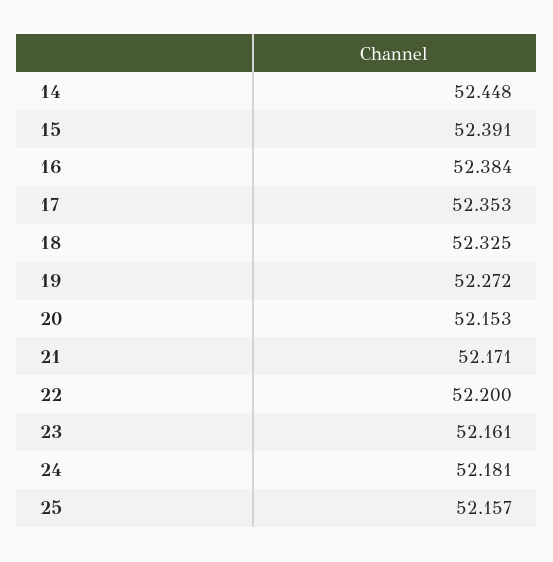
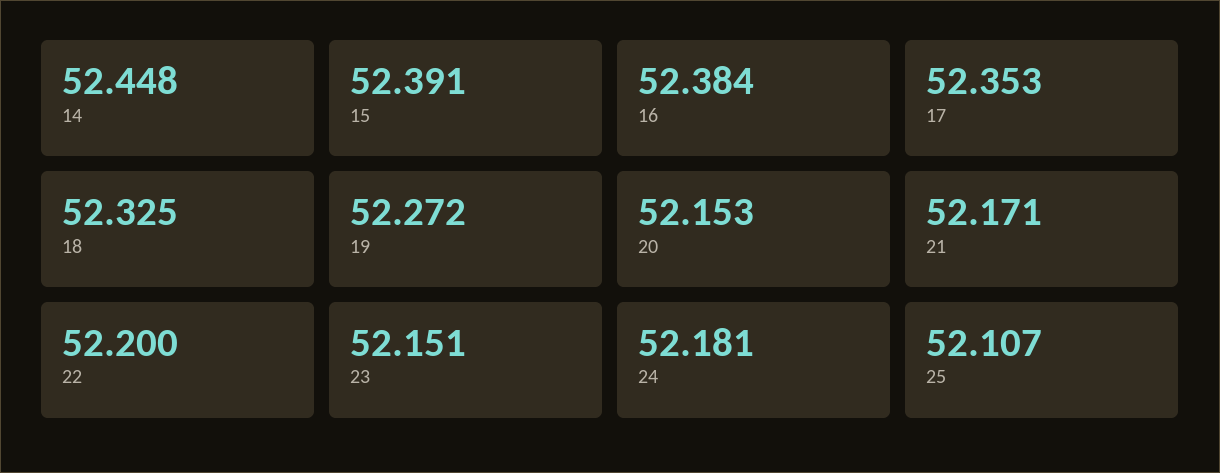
  {
    "14": 52.448,
    "15": 52.391,
    "16": 52.384,
    "17": 52.353,
    "18": 52.325,
    "19": 52.272,
    "20": 52.153,
    "21": 52.171,
    "22": 52.2,
-   "23": 52.161,
+   "23": 52.151,
    "24": 52.181,
-   "25": 52.157
+   "25": 52.107
  }

